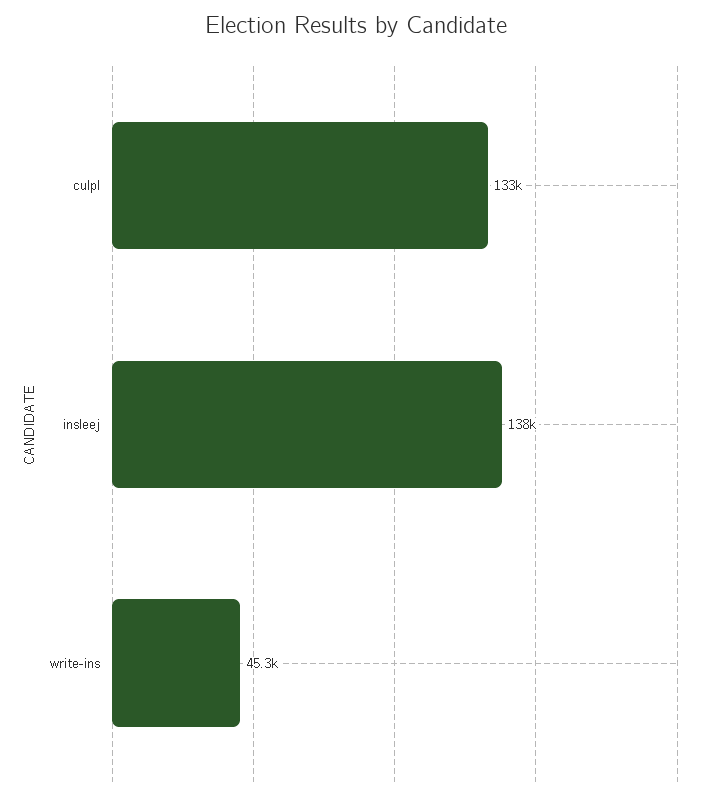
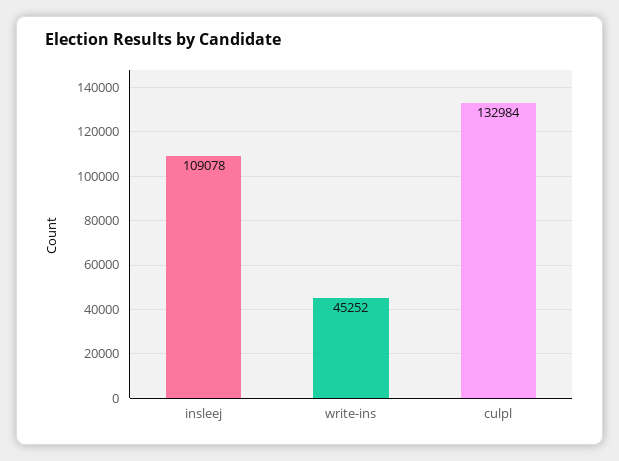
  {
    "culpl": 132984,
-   "insleej": 138000,
+   "insleej": 109078,
    "write-ins": 45252
  }

